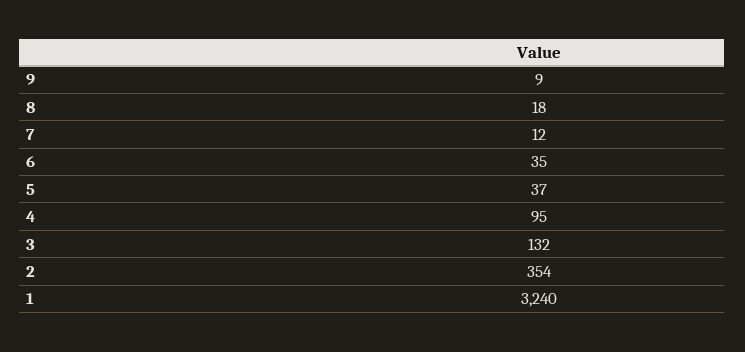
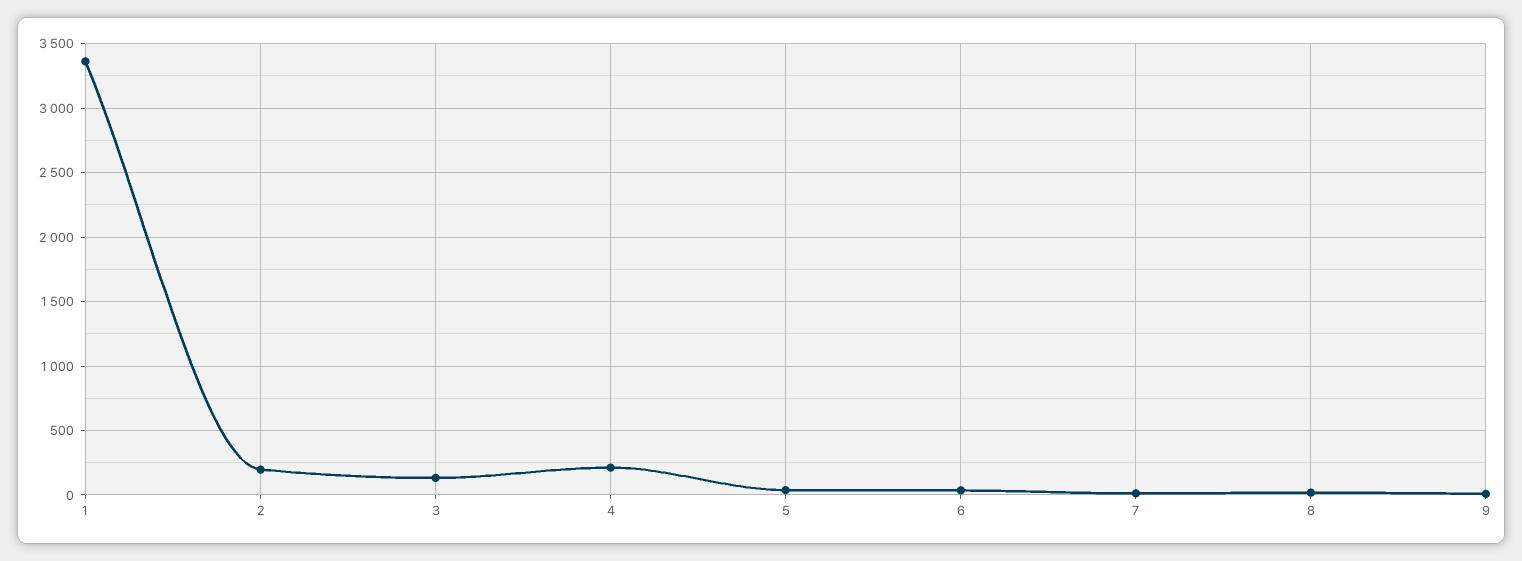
  {
    "9": 9,
    "8": 18,
    "7": 12,
    "6": 35,
    "5": 37,
-   "4": 95,
+   "4": 200,
    "3": 132,
-   "2": 354,
+   "2": 200,
-   "1": 3240
+   "1": 3350
  }

